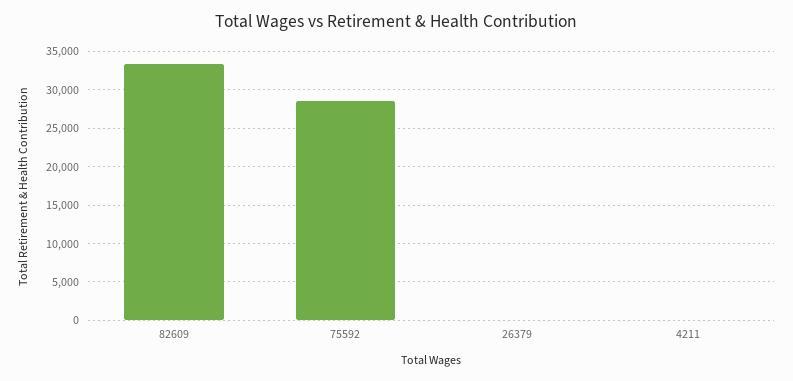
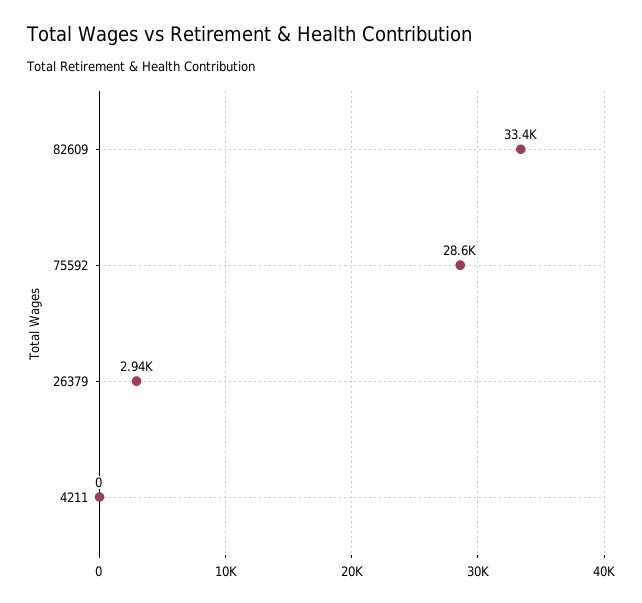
  {
    "82609": 33400,
    "75592": 28600,
-   "26379": 0,
+   "26379": 2940,
    "4211": 0
  }

